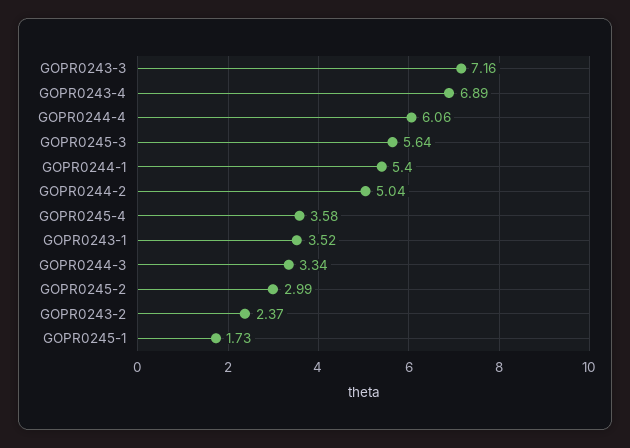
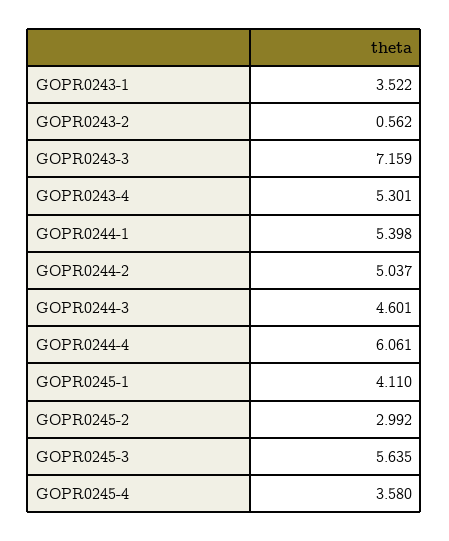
  {
    "GOPR0243-3": 7.159,
-   "GOPR0243-4": 6.89,
+   "GOPR0243-4": 5.301,
    "GOPR0244-4": 6.061,
    "GOPR0245-3": 5.635,
    "GOPR0244-1": 5.398,
    "GOPR0244-2": 5.037,
    "GOPR0245-4": 3.58,
    "GOPR0243-1": 3.522,
-   "GOPR0244-3": 3.34,
+   "GOPR0244-3": 4.601,
    "GOPR0245-2": 2.992,
-   "GOPR0243-2": 2.37,
+   "GOPR0243-2": 0.562,
-   "GOPR0245-1": 1.73
+   "GOPR0245-1": 4.11
  }

